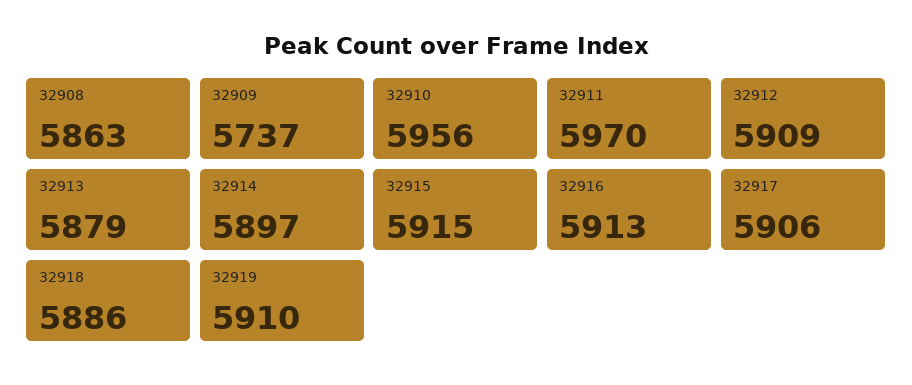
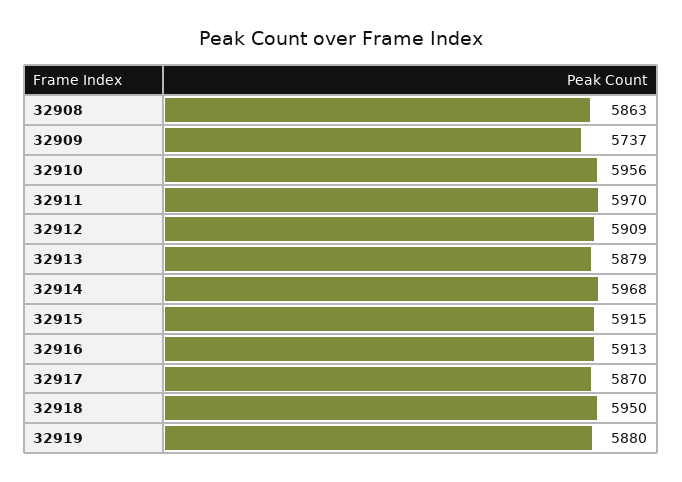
  {
    "32908": 5863,
    "32909": 5737,
    "32910": 5956,
    "32911": 5970,
    "32912": 5909,
    "32913": 5879,
-   "32914": 5897,
+   "32914": 5968,
    "32915": 5915,
    "32916": 5913,
-   "32917": 5906,
+   "32917": 5870,
-   "32918": 5886,
+   "32918": 5950,
-   "32919": 5910
+   "32919": 5880
  }

